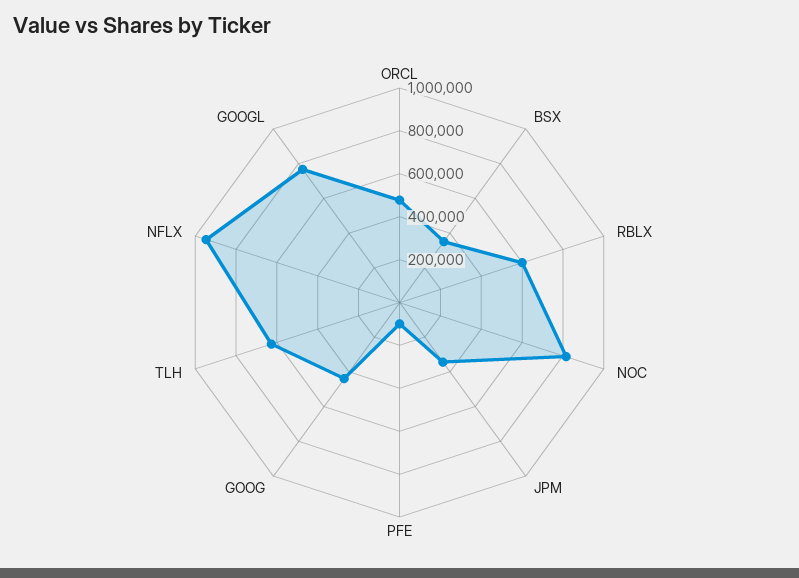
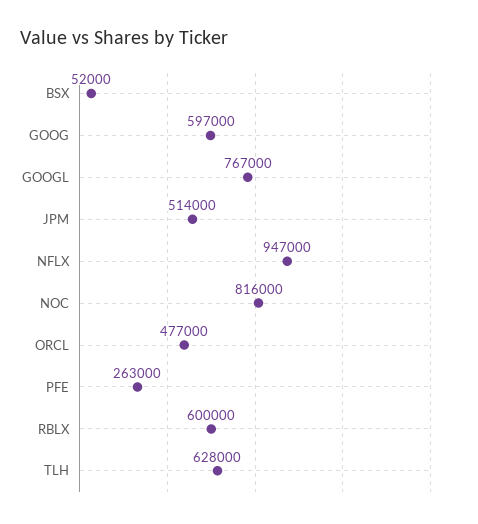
  {
    "ORCL": 477000,
-   "BSX": 350000,
+   "BSX": 52000,
    "RBLX": 600000,
    "NOC": 816000,
-   "JPM": 350000,
+   "JPM": 514000,
-   "PFE": 100000,
+   "PFE": 263000,
-   "GOOG": 450000,
+   "GOOG": 597000,
    "TLH": 628000,
    "NFLX": 947000,
    "GOOGL": 767000
  }

